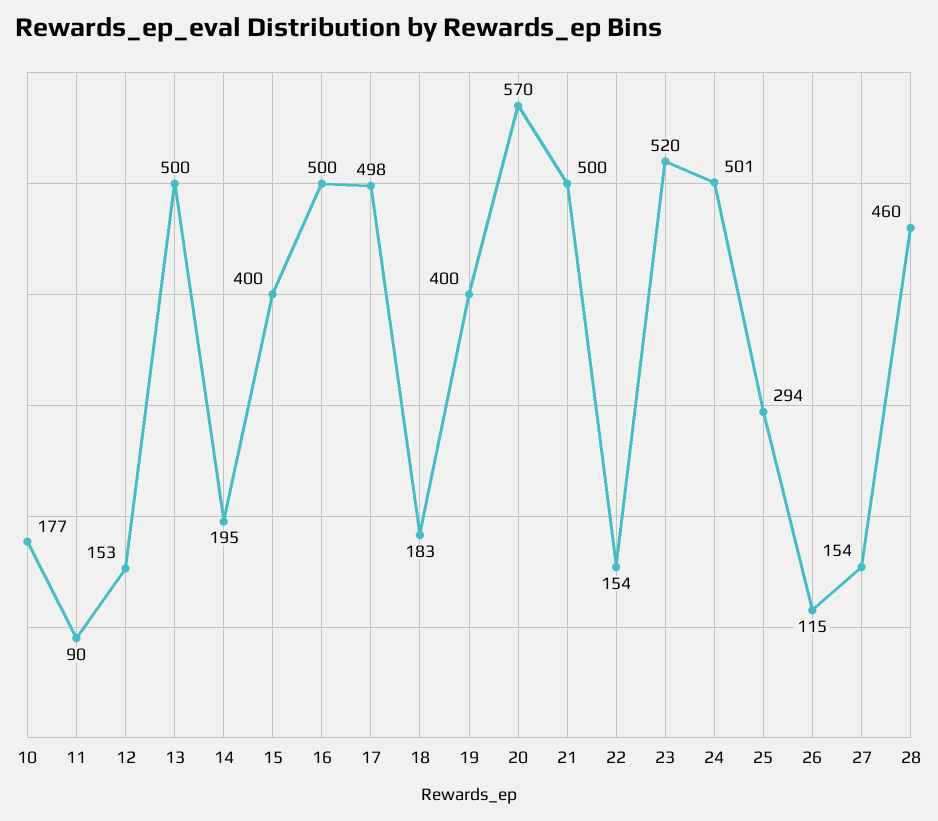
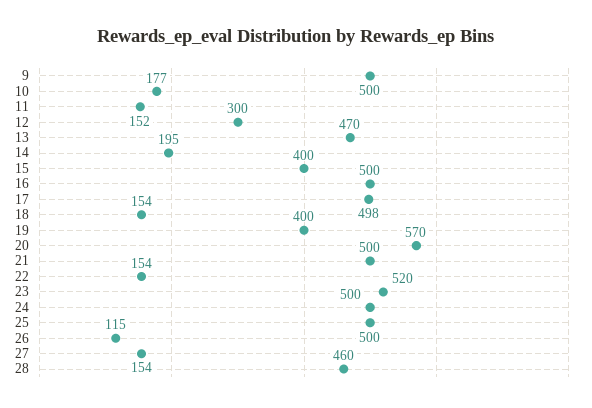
  {
    "10": 177,
-   "11": 90,
+   "11": 152,
-   "12": 153,
+   "12": 300,
-   "13": 500,
+   "13": 470,
    "14": 195,
    "15": 400,
    "16": 500,
    "17": 498,
-   "18": 183,
+   "18": 154,
    "19": 400,
    "20": 570,
    "21": 500,
    "22": 154,
    "23": 520,
-   "24": 501,
+   "24": 500,
-   "25": 294,
+   "25": 500,
    "26": 115,
    "27": 154,
-   "28": 460
+   "28": 460,
+   "9": 500
  }

